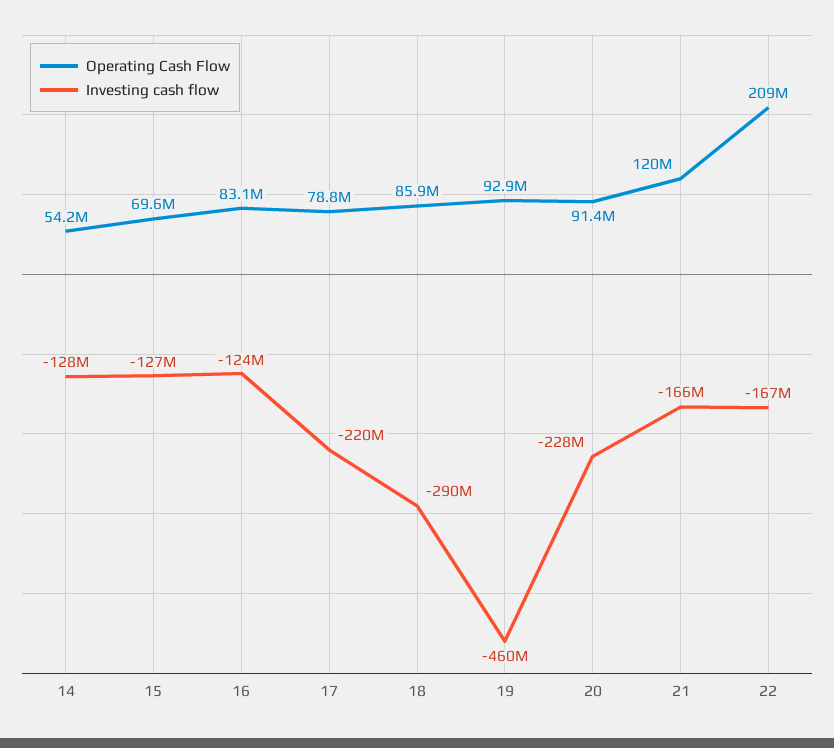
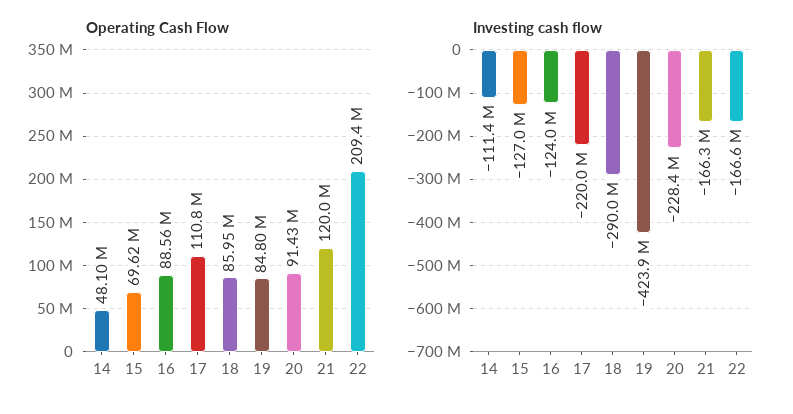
  {
    "Operating Cash Flow": {
-     "14": 54200000,
+     "14": 48100000,
      "15": 69620000,
-     "16": 83100000,
+     "16": 88560000,
-     "17": 78800000,
+     "17": 110800000,
      "18": 85950000,
-     "19": 92900000,
+     "19": 84800000,
      "20": 91430000,
      "21": 120000000,
      "22": 209400000
    },
    "Investing cash flow": {
-     "14": -128000000,
+     "14": -111400000,
      "15": -127000000,
      "16": -124000000,
      "17": -220000000,
      "18": -290000000,
-     "19": -460000000,
+     "19": -423900000,
      "20": -228400000,
      "21": -166300000,
      "22": -166600000
    }
  }

